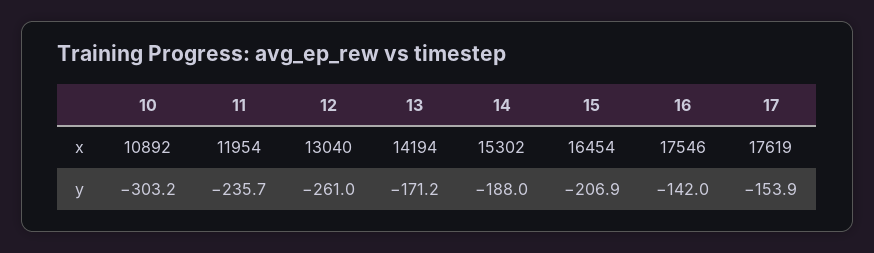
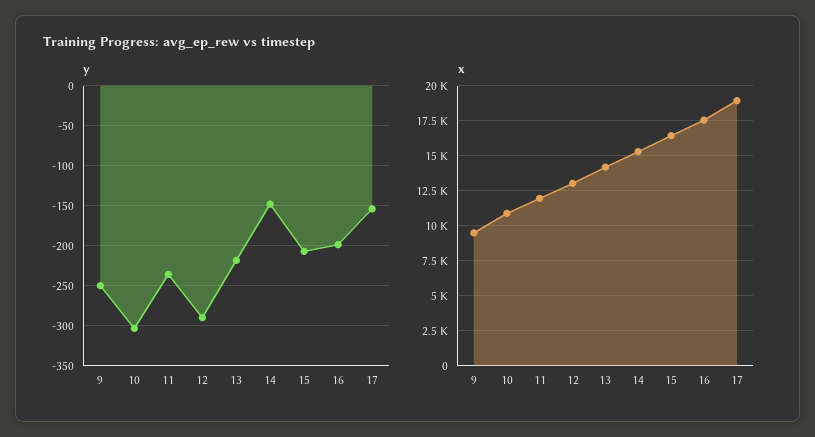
  {
    "x": {
      "10": 10892,
      "11": 11954,
      "12": 13040,
      "13": 14194,
      "14": 15302,
      "15": 16454,
      "16": 17546,
-     "17": 17619
+     "17": 19000,
+     "9": 9500
    },
    "y": {
      "10": -303.2,
      "11": -235.7,
-     "12": -261,
+     "12": -290,
-     "13": -171.2,
+     "13": -220,
-     "14": -188,
+     "14": -150,
      "15": -206.9,
-     "16": -142,
+     "16": -200,
-     "17": -153.9
+     "17": -153.9,
+     "9": -250
    }
  }

